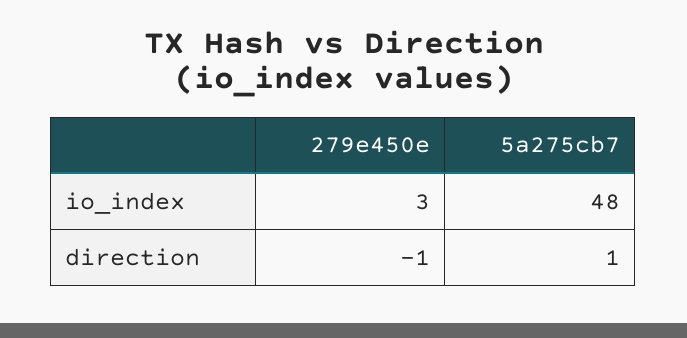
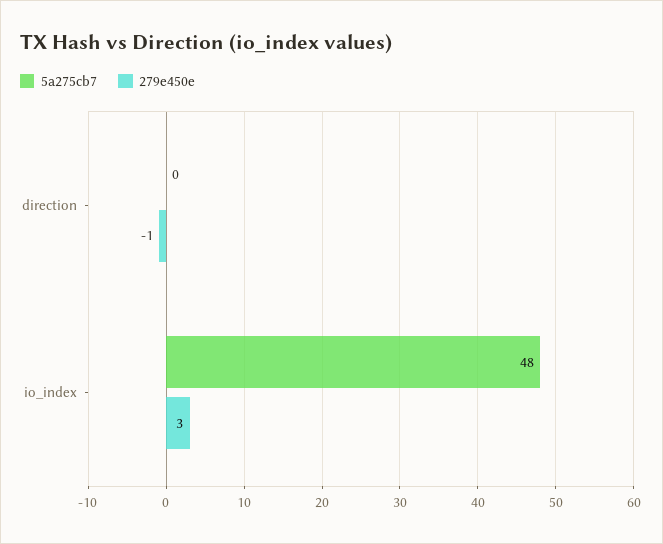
  {
    "279e450e": {
      "io_index": 3,
      "direction": -1
    },
    "5a275cb7": {
      "io_index": 48,
-     "direction": 1
+     "direction": 0
    }
  }

